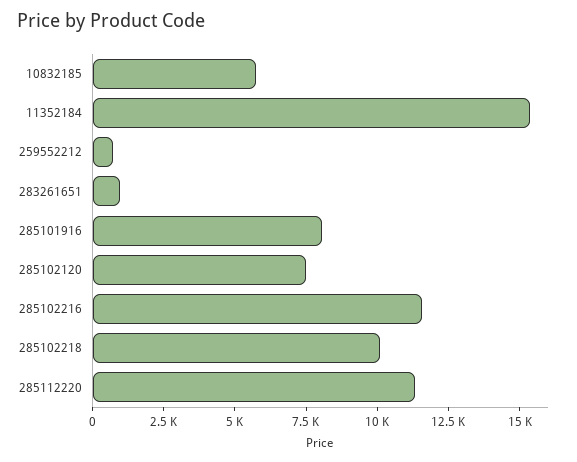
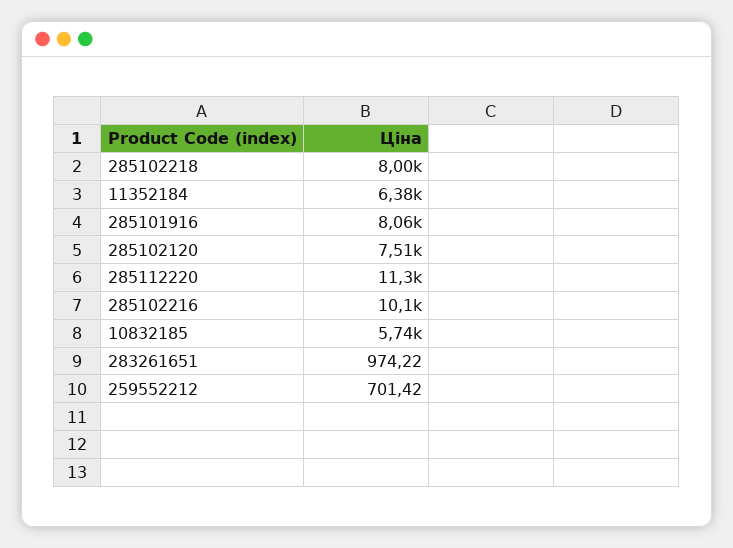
  {
    "10832185": 5740,
-   "11352184": 15500,
+   "11352184": 6380,
    "259552212": 701.42,
    "283261651": 974.22,
    "285101916": 8060,
    "285102120": 7510,
-   "285102216": 11500,
+   "285102216": 10100,
-   "285102218": 10000,
+   "285102218": 8000,
    "285112220": 11300
  }

